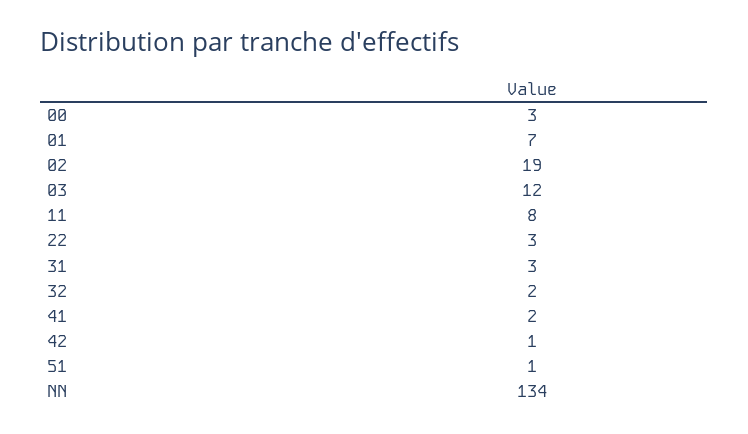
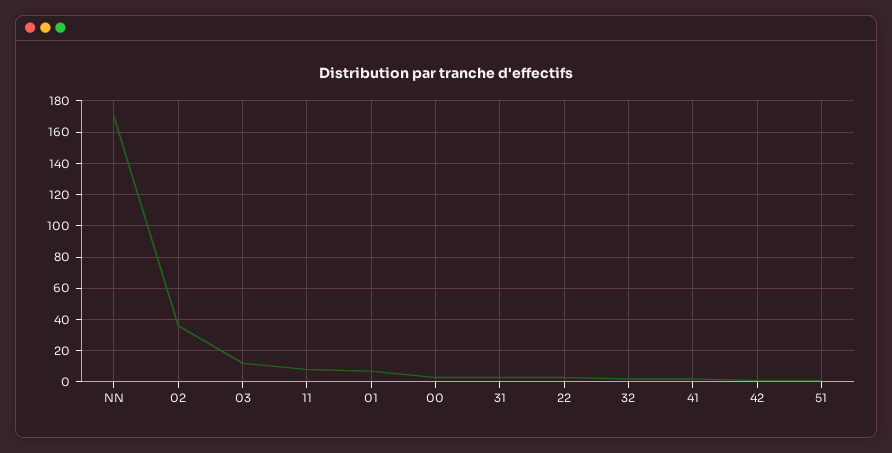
  {
    "00": 3,
    "01": 7,
-   "02": 19,
+   "02": 35,
    "03": 12,
    "11": 8,
    "22": 3,
    "31": 3,
    "32": 2,
    "41": 2,
    "42": 1,
    "51": 1,
-   "NN": 134
+   "NN": 170
  }

